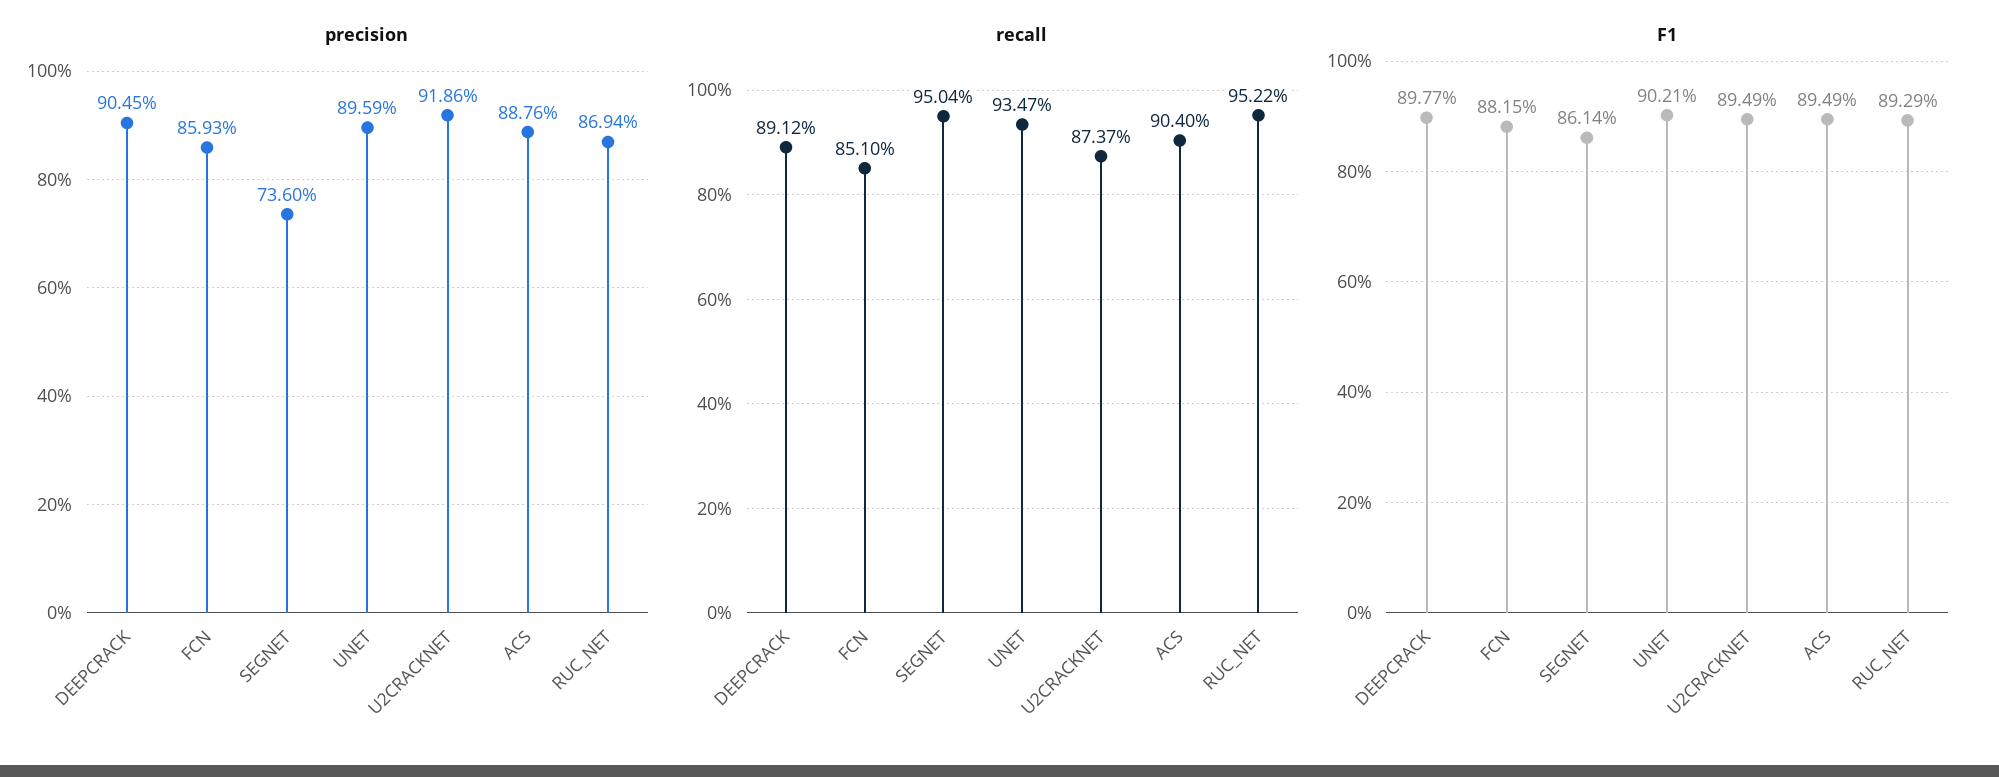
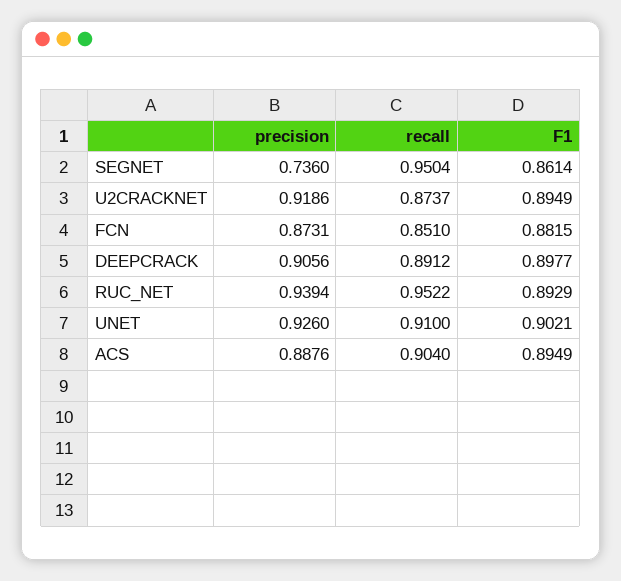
  {
    "precision": {
-     "DEEPCRACK": 0.9045,
+     "DEEPCRACK": 0.9056,
-     "FCN": 0.8593,
+     "FCN": 0.8731,
      "SEGNET": 0.736,
-     "UNET": 0.8959,
+     "UNET": 0.926,
      "U2CRACKNET": 0.9186,
      "ACS": 0.8876,
-     "RUC_NET": 0.8694
+     "RUC_NET": 0.9394
    },
    "recall": {
      "DEEPCRACK": 0.8912,
      "FCN": 0.851,
      "SEGNET": 0.9504,
-     "UNET": 0.9347,
+     "UNET": 0.91,
      "U2CRACKNET": 0.8737,
      "ACS": 0.904,
      "RUC_NET": 0.9522
    },
    "F1": {
      "DEEPCRACK": 0.8977,
      "FCN": 0.8815,
      "SEGNET": 0.8614,
      "UNET": 0.9021,
      "U2CRACKNET": 0.8949,
      "ACS": 0.8949,
      "RUC_NET": 0.8929
    }
  }

